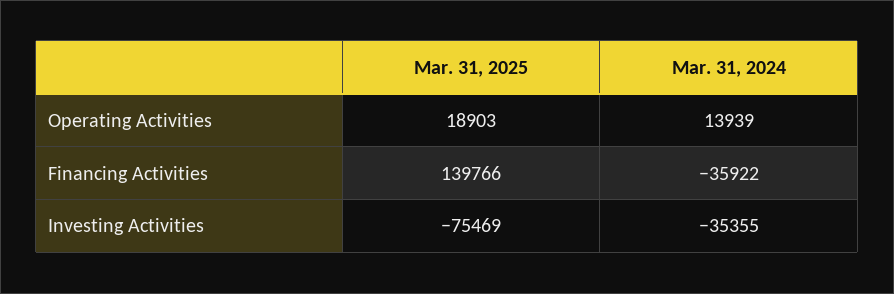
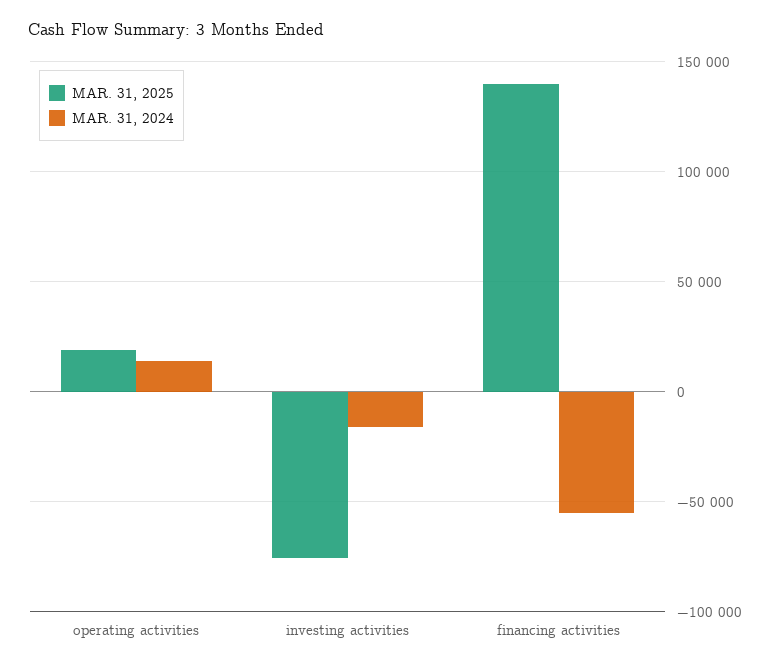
  {
    "Mar. 31, 2025": {
      "Operating Activities": 18903,
      "Financing Activities": 139766,
      "Investing Activities": -75469
    },
    "Mar. 31, 2024": {
      "Operating Activities": 13939,
-     "Financing Activities": -35922,
+     "Financing Activities": -55000,
-     "Investing Activities": -35355
+     "Investing Activities": -15000
    }
  }

